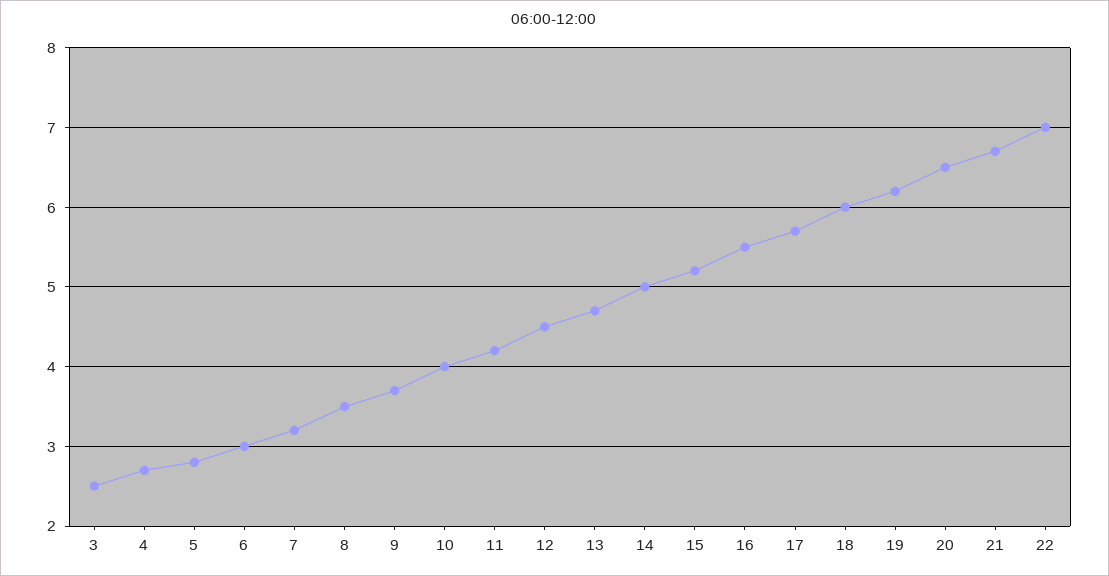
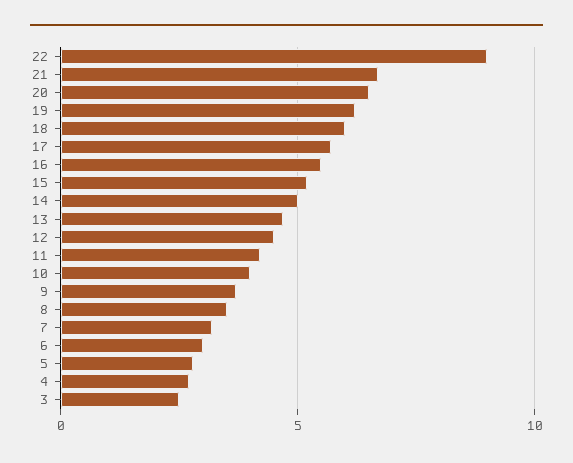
  {
    "3": 2.5,
    "4": 2.7,
    "5": 2.8,
    "6": 3,
    "7": 3.2,
    "8": 3.5,
    "9": 3.7,
    "10": 4,
    "11": 4.2,
    "12": 4.5,
    "13": 4.7,
    "14": 5,
    "15": 5.2,
    "16": 5.5,
    "17": 5.7,
    "18": 6,
    "19": 6.2,
    "20": 6.5,
    "21": 6.7,
-   "22": 7
+   "22": 9
  }

